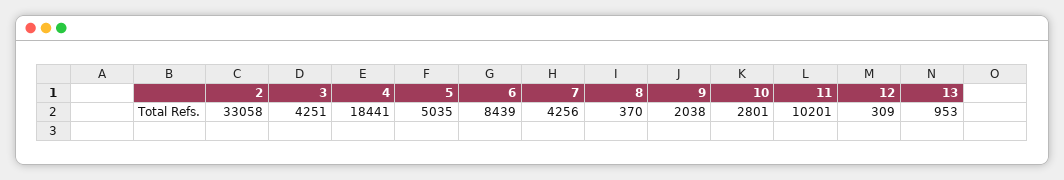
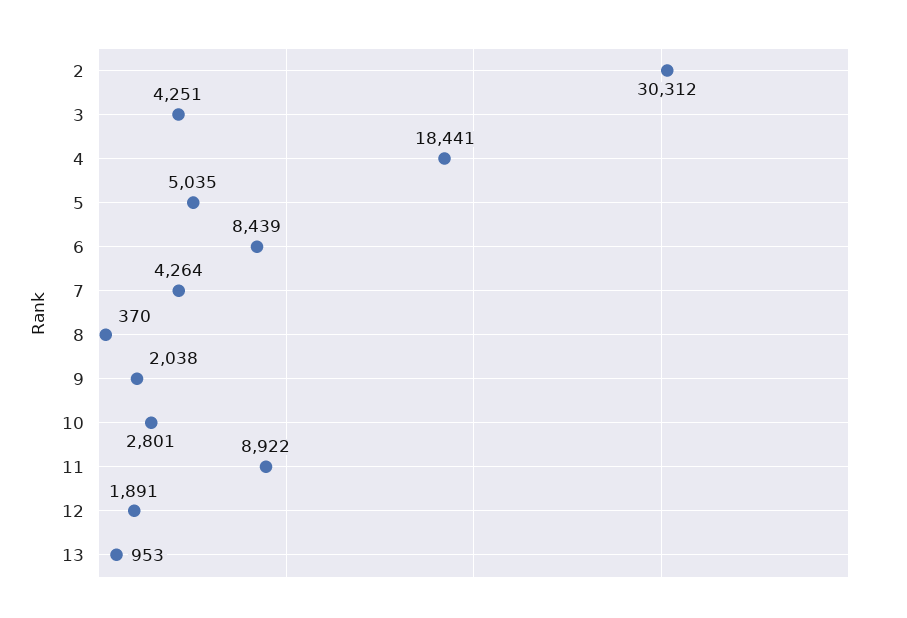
  {
-   "2": 33058,
+   "2": 30312,
    "3": 4251,
    "4": 18441,
    "5": 5035,
    "6": 8439,
-   "7": 4256,
+   "7": 4264,
    "8": 370,
    "9": 2038,
    "10": 2801,
-   "11": 10201,
+   "11": 8922,
-   "12": 309,
+   "12": 1891,
    "13": 953
  }

